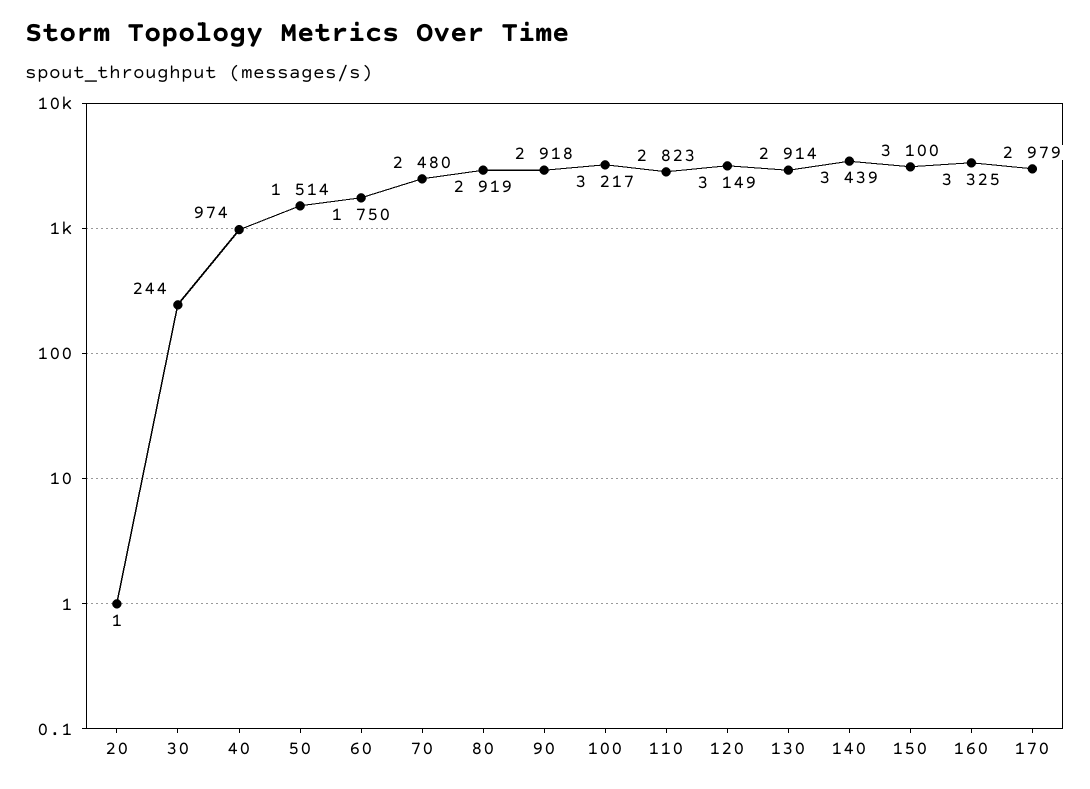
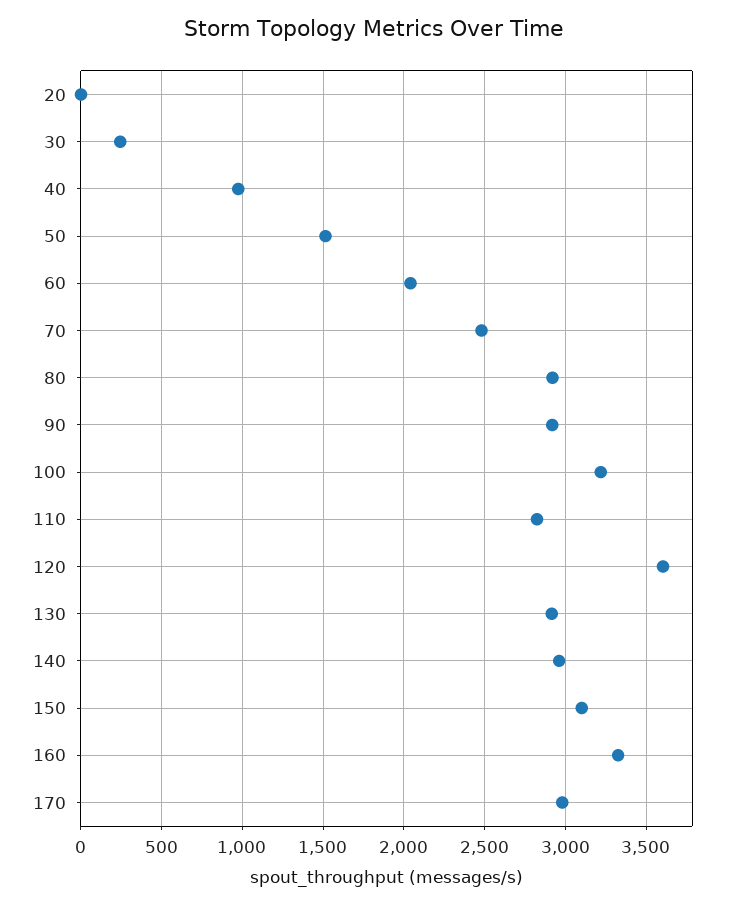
  {
    "20": 1,
    "30": 244,
    "40": 974,
    "50": 1514,
-   "60": 1750,
+   "60": 2050,
    "70": 2480,
    "80": 2919,
    "90": 2918,
    "100": 3217,
    "110": 2823,
-   "120": 3149,
+   "120": 3600,
    "130": 2914,
-   "140": 3439,
+   "140": 2950,
    "150": 3100,
    "160": 3325,
    "170": 2979
  }

